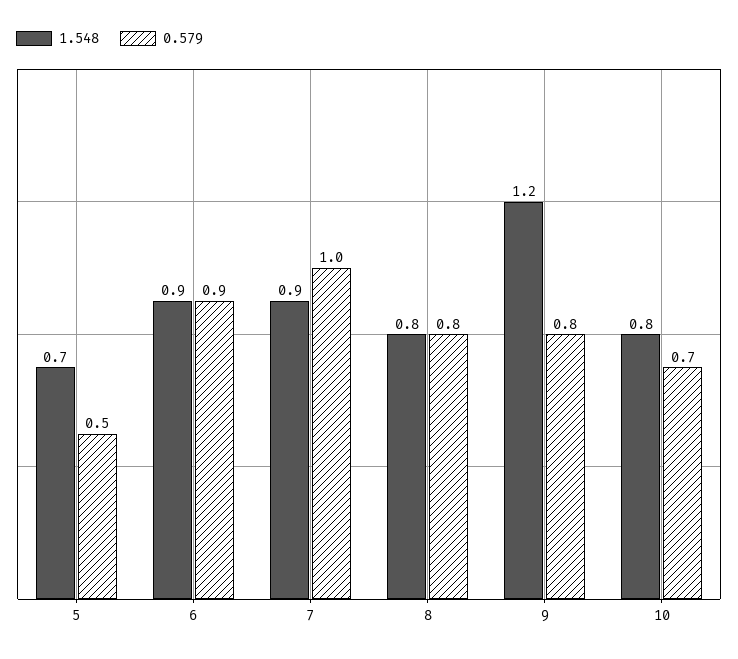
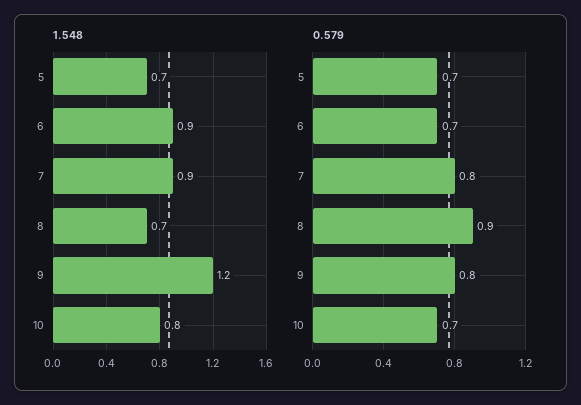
  {
    "1.548": {
      "5": 0.7,
      "6": 0.9,
      "7": 0.9,
-     "8": 0.8,
+     "8": 0.7,
      "9": 1.2,
      "10": 0.8
    },
    "0.579": {
-     "5": 0.5,
+     "5": 0.7,
-     "6": 0.9,
+     "6": 0.7,
-     "7": 1,
+     "7": 0.8,
-     "8": 0.8,
+     "8": 0.9,
      "9": 0.8,
      "10": 0.7
    }
  }

